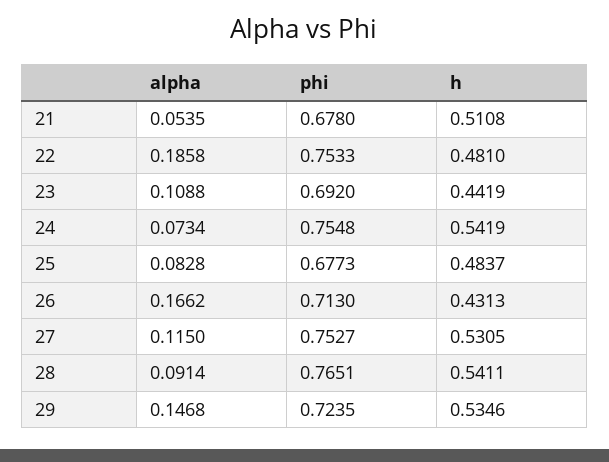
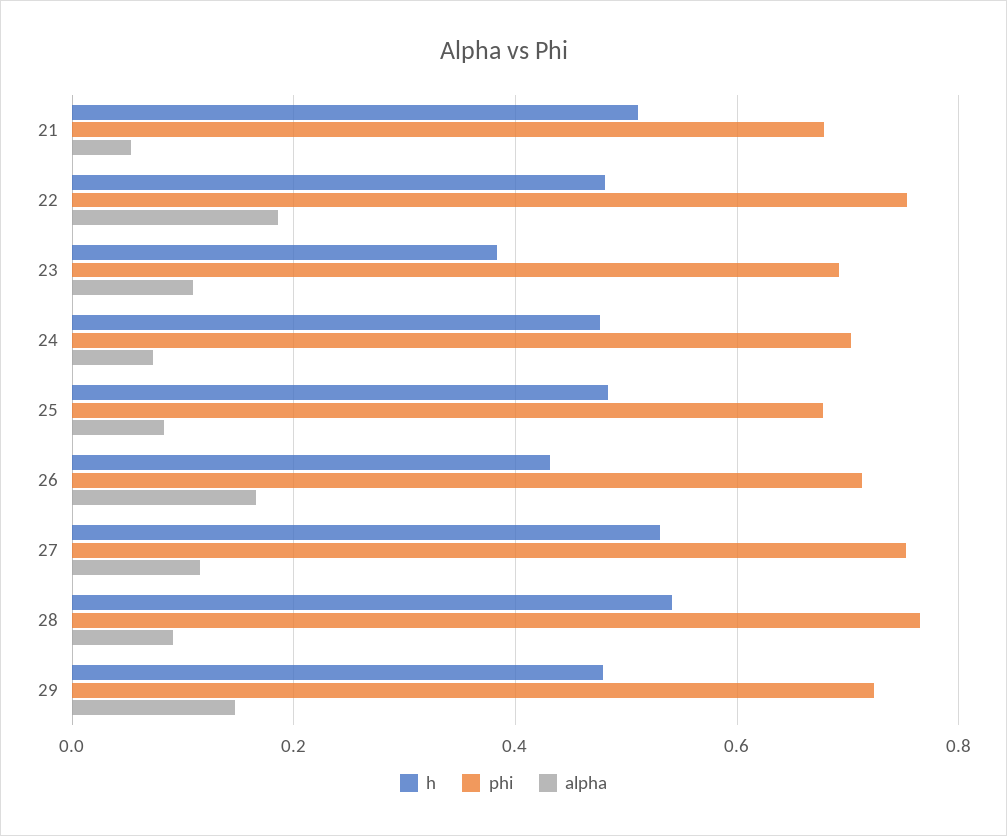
  {
    "alpha": {
      "21": 0.0535,
      "22": 0.1858,
      "23": 0.1088,
      "24": 0.0734,
      "25": 0.0828,
      "26": 0.1662,
      "27": 0.115,
      "28": 0.0914,
      "29": 0.1468
    },
    "phi": {
      "21": 0.678,
      "22": 0.7533,
      "23": 0.692,
-     "24": 0.7548,
+     "24": 0.7,
      "25": 0.6773,
      "26": 0.713,
      "27": 0.7527,
      "28": 0.7651,
      "29": 0.7235
    },
    "h": {
      "21": 0.5108,
      "22": 0.481,
-     "23": 0.4419,
+     "23": 0.38,
-     "24": 0.5419,
+     "24": 0.48,
      "25": 0.4837,
      "26": 0.4313,
      "27": 0.5305,
      "28": 0.5411,
-     "29": 0.5346
+     "29": 0.48
    }
  }

